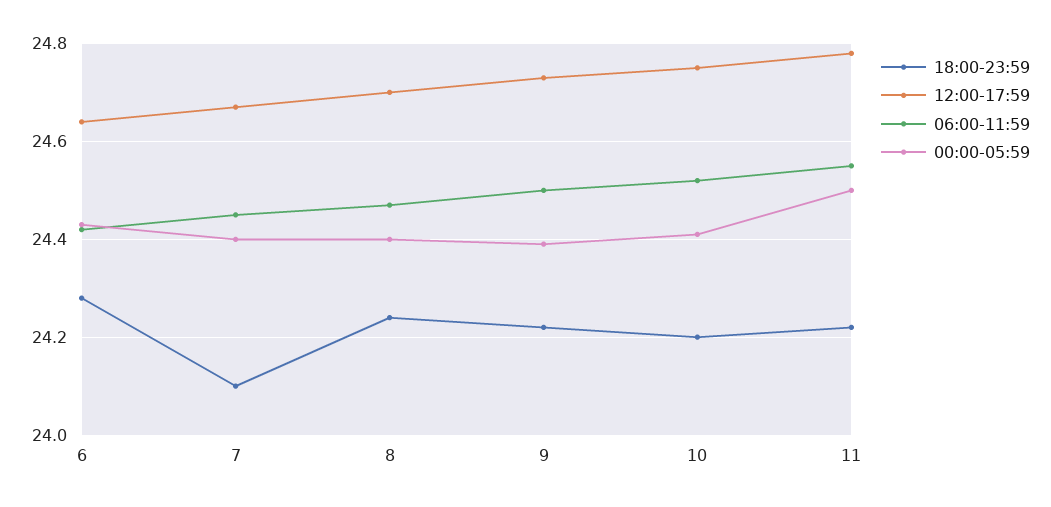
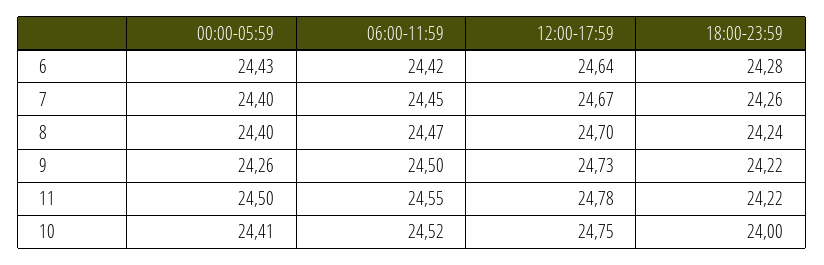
  {
    "18:00-23:59": {
      "6": 24.28,
-     "7": 24.1,
+     "7": 24.26,
      "8": 24.24,
      "9": 24.22,
-     "10": 24.2,
+     "10": 24,
      "11": 24.22
    },
    "12:00-17:59": {
      "6": 24.64,
      "7": 24.67,
      "8": 24.7,
      "9": 24.73,
      "10": 24.75,
      "11": 24.78
    },
    "06:00-11:59": {
      "6": 24.42,
      "7": 24.45,
      "8": 24.47,
      "9": 24.5,
      "10": 24.52,
      "11": 24.55
    },
    "00:00-05:59": {
      "6": 24.43,
      "7": 24.4,
      "8": 24.4,
-     "9": 24.4,
+     "9": 24.26,
      "10": 24.41,
      "11": 24.5
    }
  }

